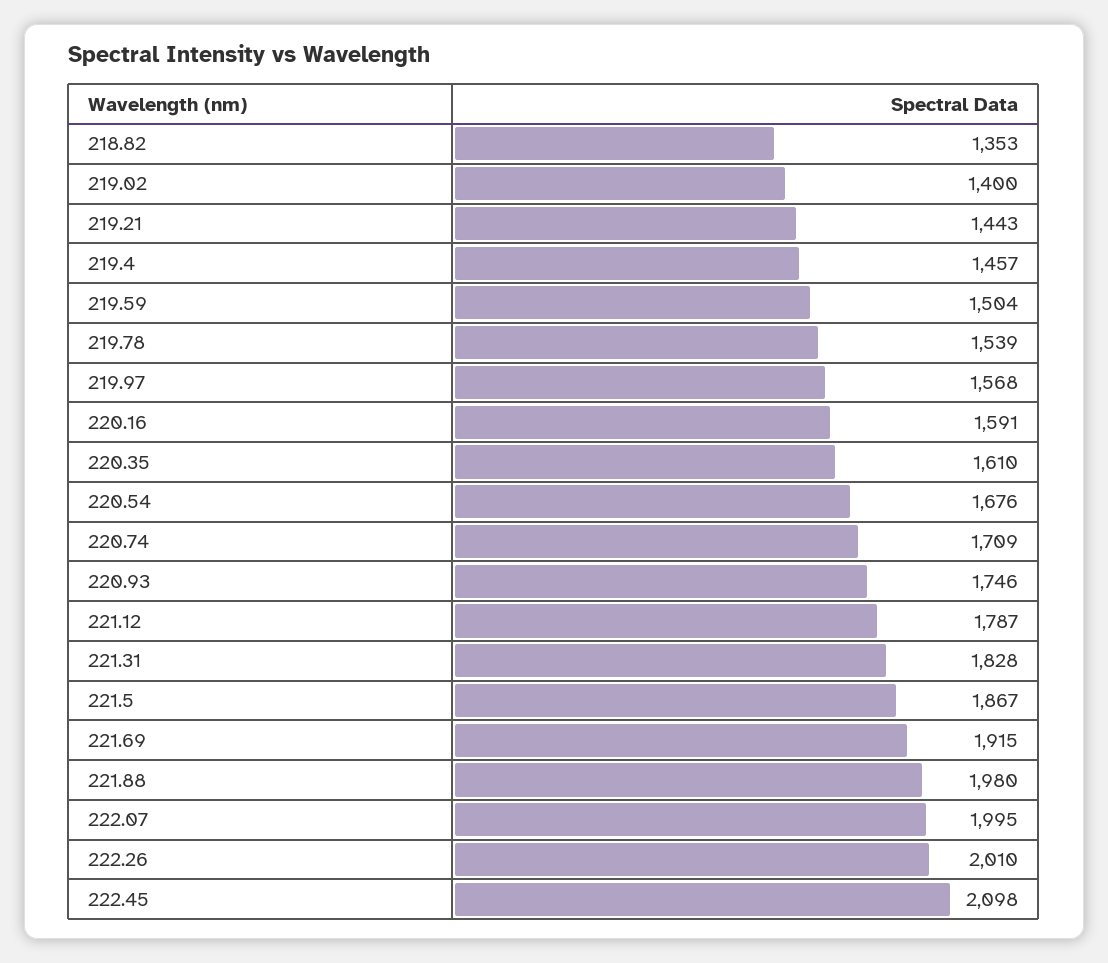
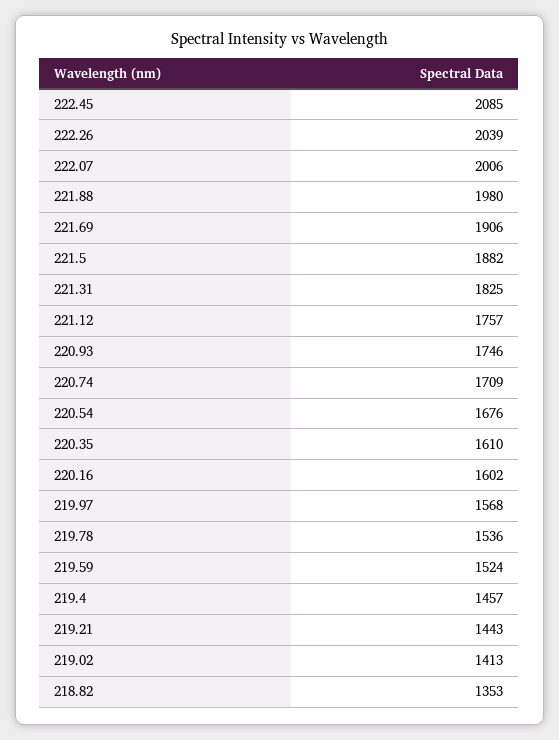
  {
    "218.82": 1353,
-   "219.02": 1400,
+   "219.02": 1413,
    "219.21": 1443,
    "219.4": 1457,
-   "219.59": 1504,
+   "219.59": 1524,
-   "219.78": 1539,
+   "219.78": 1536,
    "219.97": 1568,
-   "220.16": 1591,
+   "220.16": 1602,
    "220.35": 1610,
    "220.54": 1676,
    "220.74": 1709,
    "220.93": 1746,
-   "221.12": 1787,
+   "221.12": 1757,
-   "221.31": 1828,
+   "221.31": 1825,
-   "221.5": 1867,
+   "221.5": 1882,
-   "221.69": 1915,
+   "221.69": 1906,
    "221.88": 1980,
-   "222.07": 1995,
+   "222.07": 2006,
-   "222.26": 2010,
+   "222.26": 2039,
-   "222.45": 2098
+   "222.45": 2085
  }

